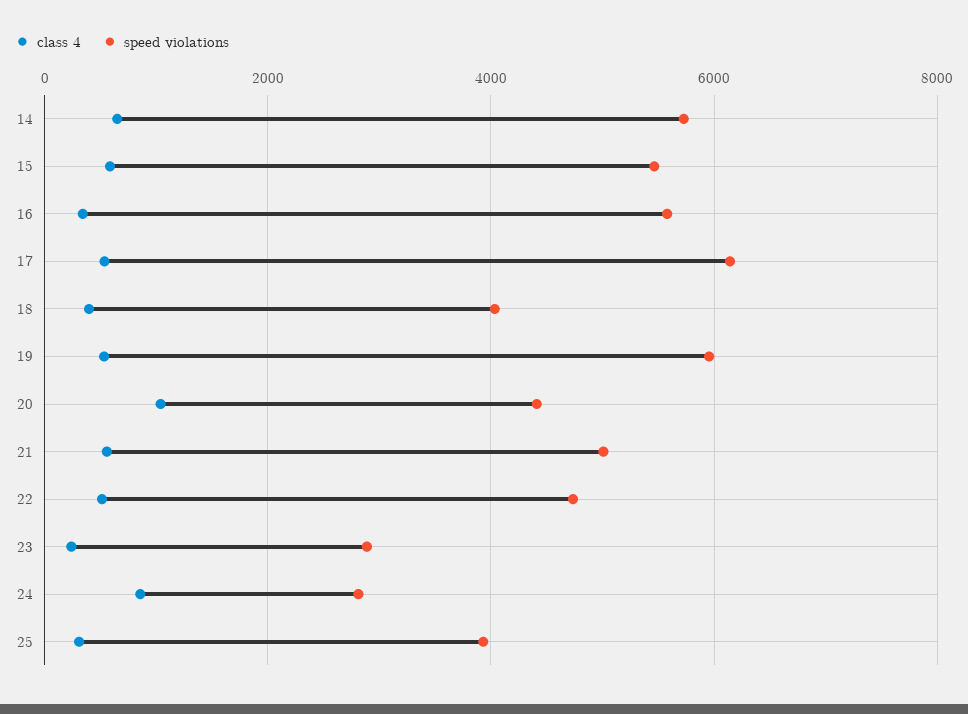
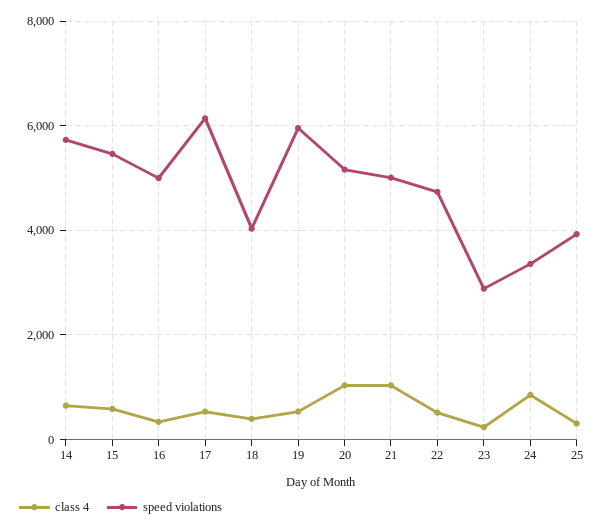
  {
    "class 4": {
      "14": 600,
      "15": 600,
      "16": 400,
      "17": 600,
      "18": 400,
      "19": 600,
      "20": 1000,
-     "21": 600,
+     "21": 1000,
      "22": 600,
      "23": 200,
      "24": 800,
      "25": 400
    },
    "speed violations": {
      "14": 5800,
      "15": 5400,
-     "16": 5600,
+     "16": 5000,
      "17": 6200,
      "18": 4000,
      "19": 6000,
-     "20": 4400,
+     "20": 5200,
      "21": 5000,
      "22": 4800,
      "23": 2800,
-     "24": 2800,
+     "24": 3400,
      "25": 4000
    }
  }

